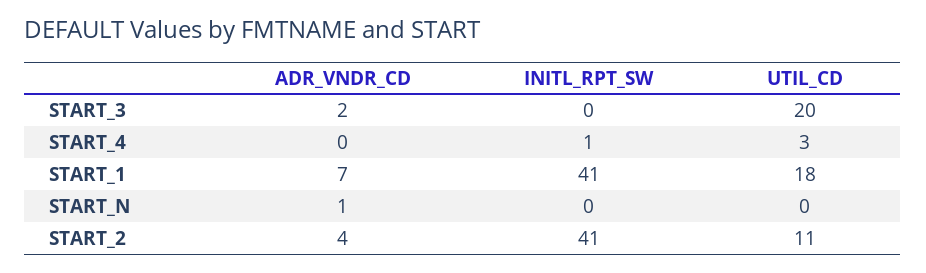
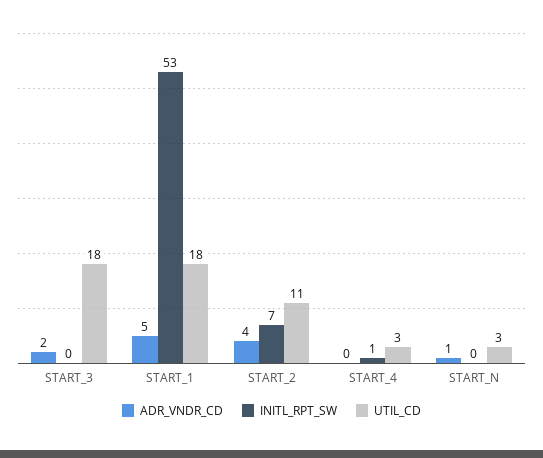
  {
    "ADR_VNDR_CD": {
      "START_3": 2,
      "START_4": 0,
-     "START_1": 7,
+     "START_1": 5,
      "START_N": 1,
      "START_2": 4
    },
    "INITL_RPT_SW": {
      "START_3": 0,
      "START_4": 1,
-     "START_1": 41,
+     "START_1": 53,
      "START_N": 0,
-     "START_2": 41
+     "START_2": 7
    },
    "UTIL_CD": {
-     "START_3": 20,
+     "START_3": 18,
      "START_4": 3,
      "START_1": 18,
-     "START_N": 0,
+     "START_N": 3,
      "START_2": 11
    }
  }

